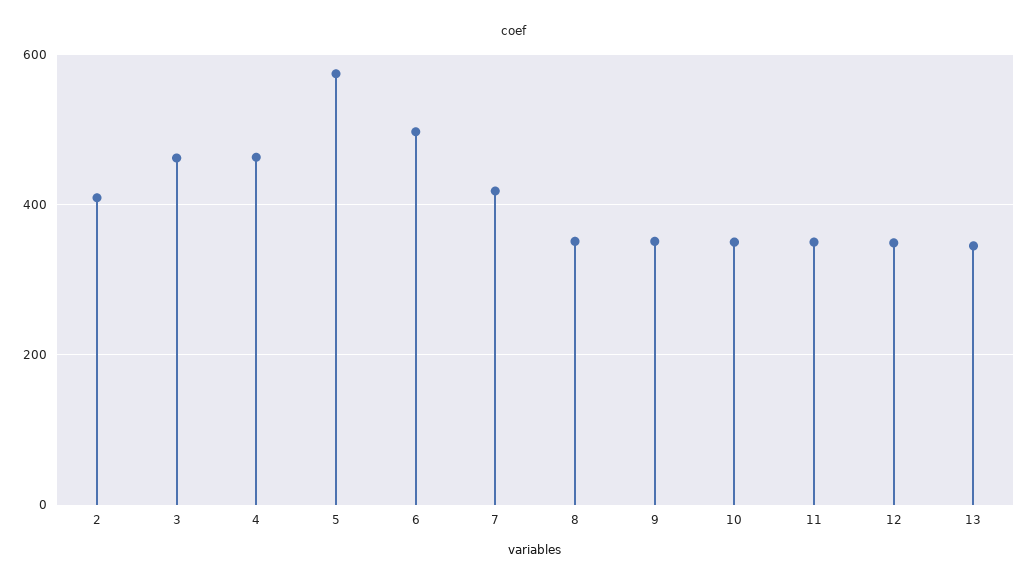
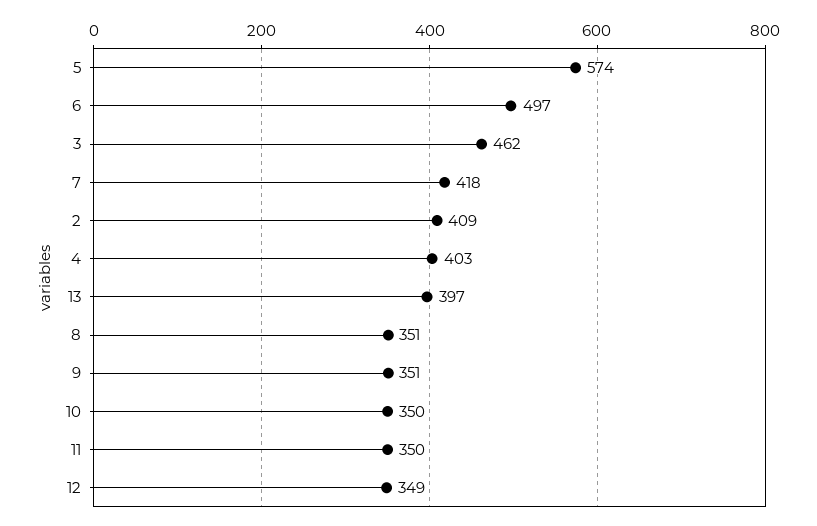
  {
    "2": 409,
    "3": 462,
-   "4": 460,
+   "4": 403,
    "5": 574,
    "6": 497,
    "7": 418,
    "8": 351,
    "9": 351,
    "10": 350,
    "11": 350,
    "12": 349,
-   "13": 340
+   "13": 397
  }

